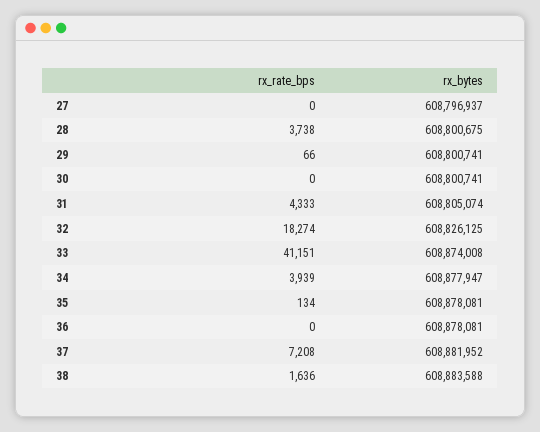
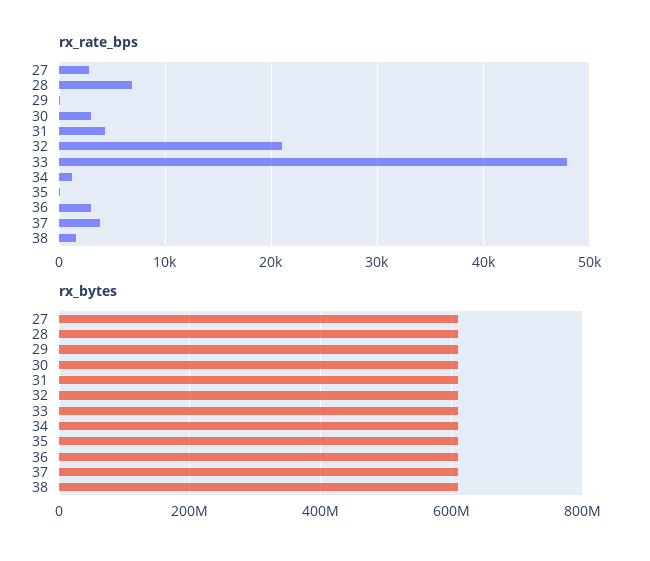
  {
    "rx_rate_bps": {
-     "27": 0,
+     "27": 3000,
-     "28": 3738,
+     "28": 7000,
      "29": 66,
-     "30": 0,
+     "30": 3000,
      "31": 4333,
-     "32": 18274,
+     "32": 21000,
-     "33": 41151,
+     "33": 48000,
-     "34": 3939,
+     "34": 1000,
      "35": 134,
-     "36": 0,
+     "36": 3000,
-     "37": 7208,
+     "37": 4000,
      "38": 1636
    },
    "rx_bytes": {
      "27": 608796937,
      "28": 608800675,
      "29": 608800741,
      "30": 608800741,
      "31": 608805074,
      "32": 608826125,
      "33": 608874008,
      "34": 608877947,
      "35": 608878081,
      "36": 608878081,
      "37": 608881952,
      "38": 608883588
    }
  }

